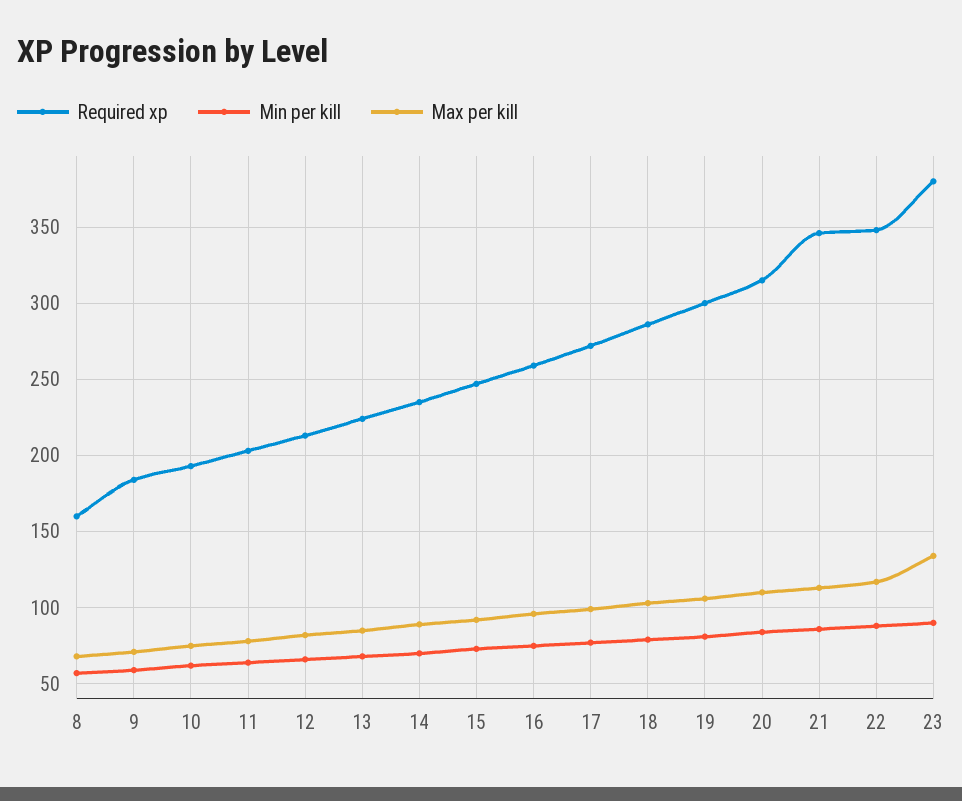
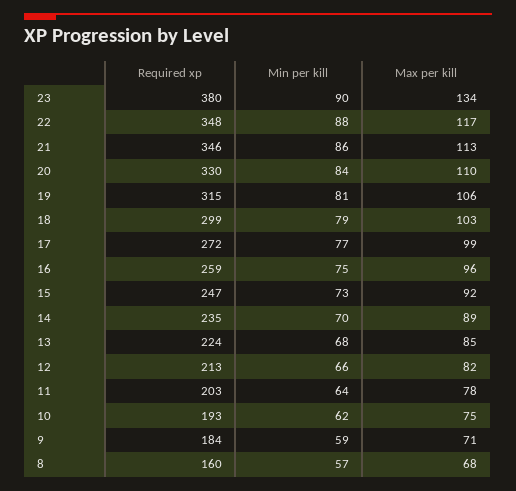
  {
    "Required xp": {
      "8": 160,
      "9": 184,
      "10": 193,
      "11": 203,
      "12": 213,
      "13": 224,
      "14": 235,
      "15": 247,
      "16": 259,
      "17": 272,
-     "18": 285,
+     "18": 299,
-     "19": 300,
+     "19": 315,
-     "20": 315,
+     "20": 330,
      "21": 346,
      "22": 348,
      "23": 380
    },
    "Min per kill": {
      "8": 57,
      "9": 59,
      "10": 62,
      "11": 64,
      "12": 66,
      "13": 68,
      "14": 70,
      "15": 73,
      "16": 75,
      "17": 77,
      "18": 79,
      "19": 81,
      "20": 84,
      "21": 86,
      "22": 88,
      "23": 90
    },
    "Max per kill": {
      "8": 68,
      "9": 71,
      "10": 75,
      "11": 78,
      "12": 82,
      "13": 85,
      "14": 89,
      "15": 92,
      "16": 96,
      "17": 99,
      "18": 103,
      "19": 106,
      "20": 110,
      "21": 113,
      "22": 117,
      "23": 134
    }
  }

